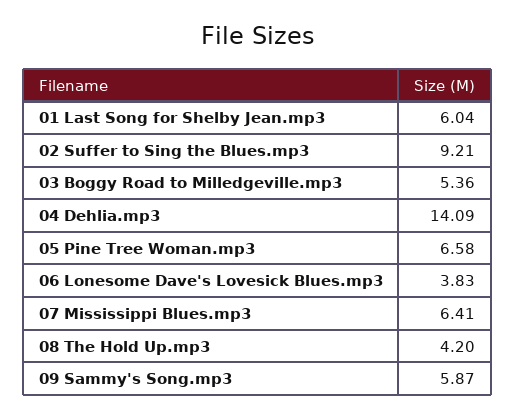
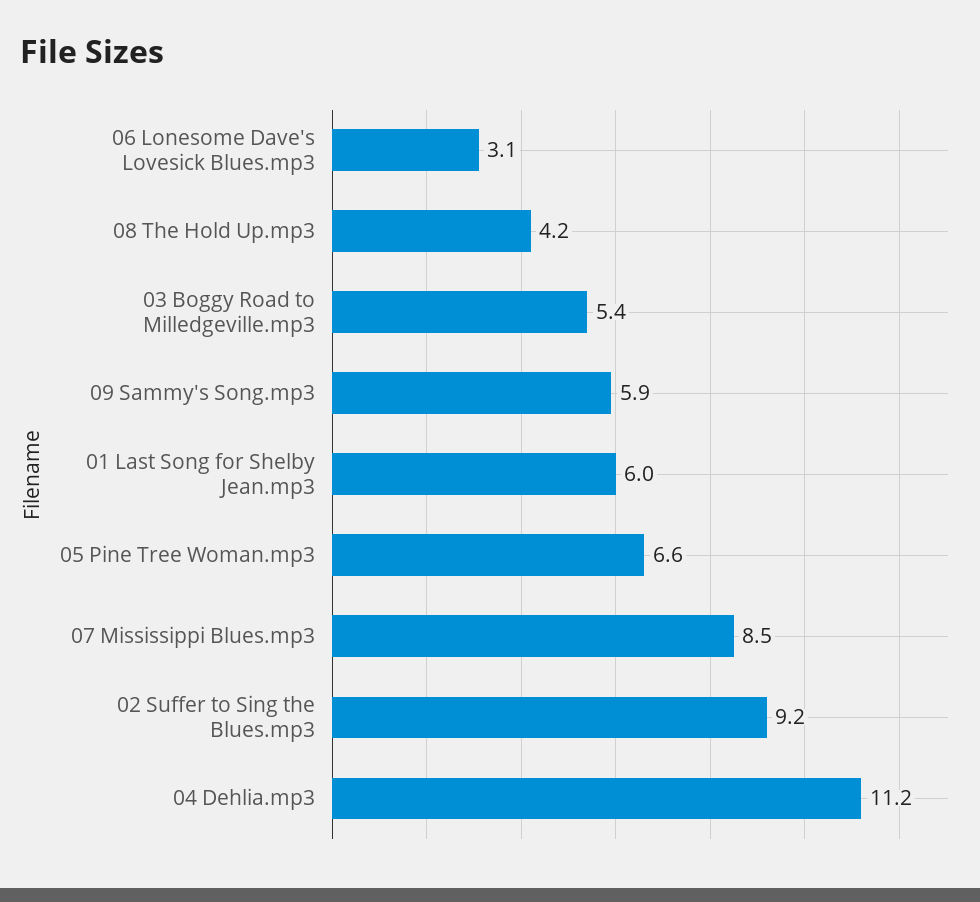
  {
    "01 Last Song for Shelby Jean.mp3": 6.04,
    "02 Suffer to Sing the Blues.mp3": 9.21,
    "03 Boggy Road to Milledgeville.mp3": 5.36,
-   "04 Dehlia.mp3": 14.09,
+   "04 Dehlia.mp3": 11.2,
    "05 Pine Tree Woman.mp3": 6.58,
-   "06 Lonesome Dave's Lovesick Blues.mp3": 3.83,
+   "06 Lonesome Dave's Lovesick Blues.mp3": 3.1,
-   "07 Mississippi Blues.mp3": 6.41,
+   "07 Mississippi Blues.mp3": 8.5,
    "08 The Hold Up.mp3": 4.2,
    "09 Sammy's Song.mp3": 5.87
  }

